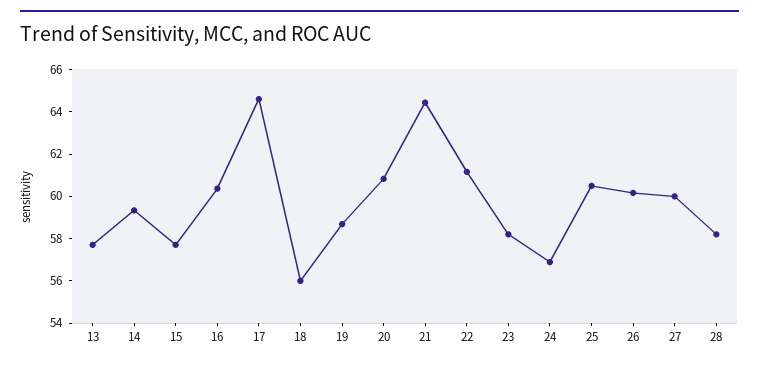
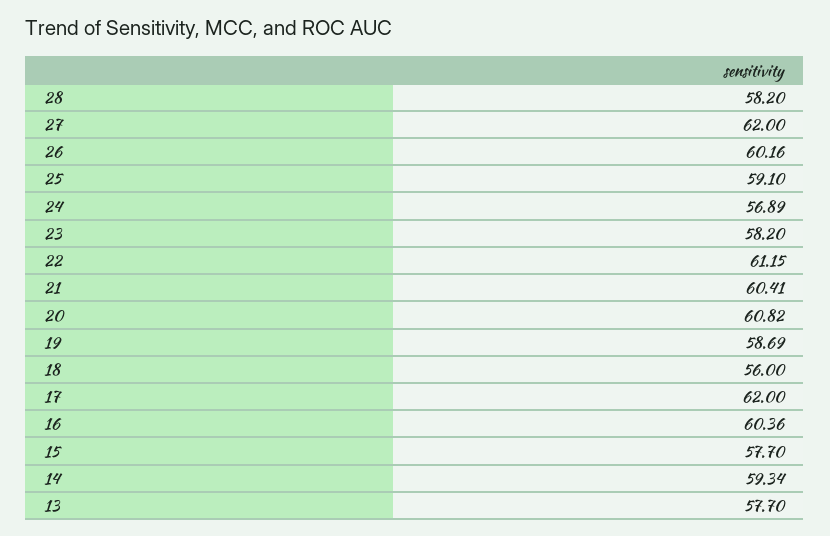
  {
    "13": 57.7,
    "14": 59.34,
    "15": 57.7,
    "16": 60.36,
-   "17": 64.5,
+   "17": 62,
    "18": 56,
    "19": 58.69,
    "20": 60.82,
-   "21": 64.5,
+   "21": 60.41,
    "22": 61.15,
    "23": 58.2,
    "24": 56.89,
-   "25": 60.5,
+   "25": 59.1,
    "26": 60.16,
-   "27": 60,
+   "27": 62,
    "28": 58.2
  }

